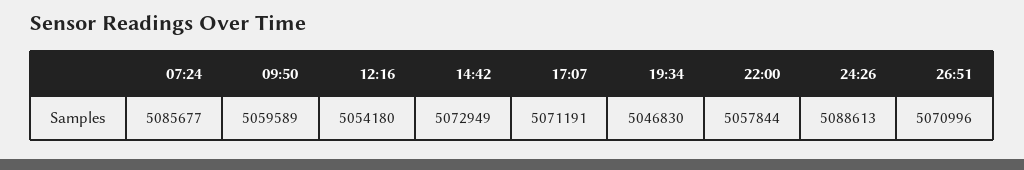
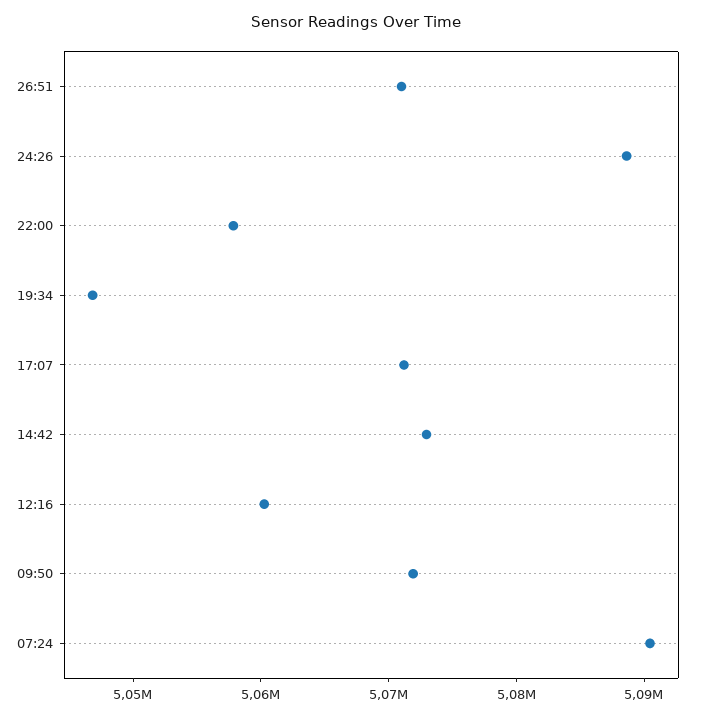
  {
-   "07:24": 5085677,
+   "07:24": 5090000,
-   "09:50": 5059589,
+   "09:50": 5072000,
-   "12:16": 5054180,
+   "12:16": 5060000,
    "14:42": 5072949,
    "17:07": 5071191,
    "19:34": 5046830,
    "22:00": 5057844,
    "24:26": 5088613,
    "26:51": 5070996
  }

